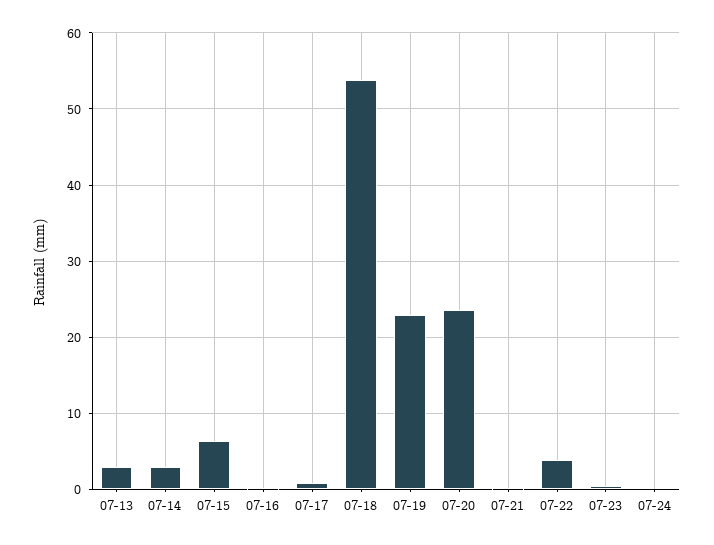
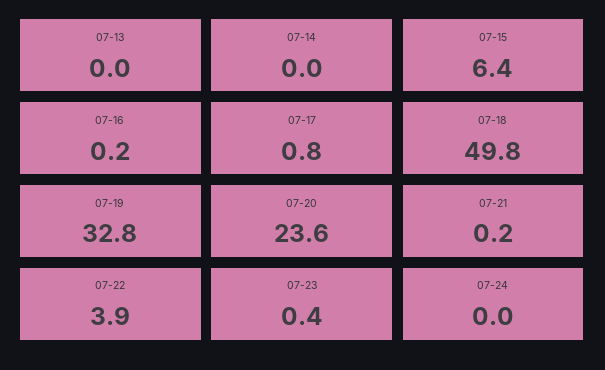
  {
-   "07-13": 3,
+   "07-13": 0,
-   "07-14": 3,
+   "07-14": 0,
    "07-15": 6.4,
    "07-16": 0.2,
    "07-17": 0.8,
-   "07-18": 54,
+   "07-18": 49.8,
-   "07-19": 23,
+   "07-19": 32.8,
    "07-20": 23.6,
    "07-21": 0.2,
    "07-22": 3.9,
    "07-23": 0.4,
    "07-24": 0
  }

